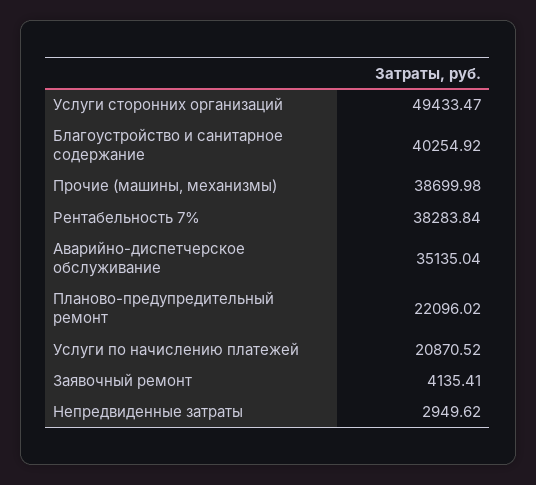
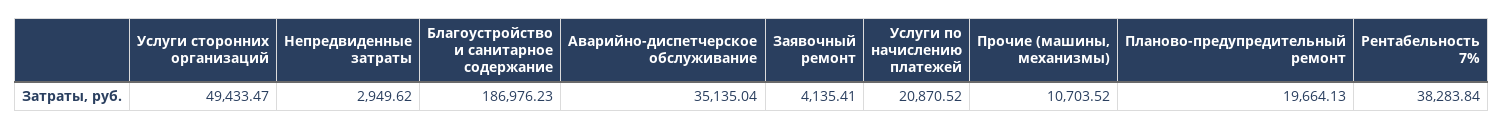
  {
    "Услуги сторонних организаций": 49433.47,
-   "Благоустройство и санитарное содержание": 40254.92,
+   "Благоустройство и санитарное содержание": 186976.23,
-   "Прочие (машины, механизмы)": 38699.98,
+   "Прочие (машины, механизмы)": 10703.52,
    "Рентабельность 7%": 38283.84,
    "Аварийно-диспетчерское обслуживание": 35135.04,
-   "Планово-предупредительный ремонт": 22096.02,
+   "Планово-предупредительный ремонт": 19664.13,
    "Услуги по начислению платежей": 20870.52,
    "Заявочный ремонт": 4135.41,
    "Непредвиденные затраты": 2949.62
  }

